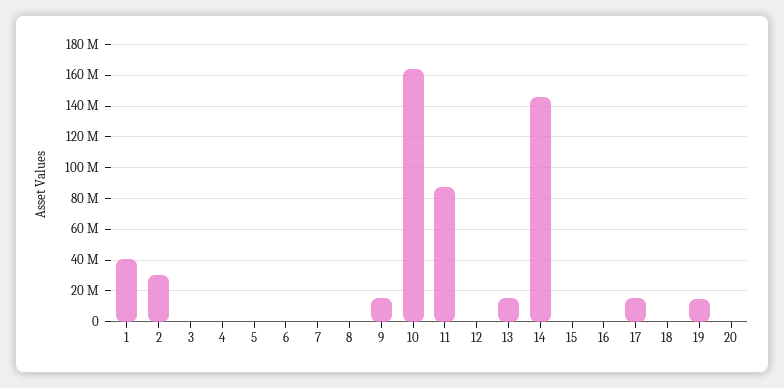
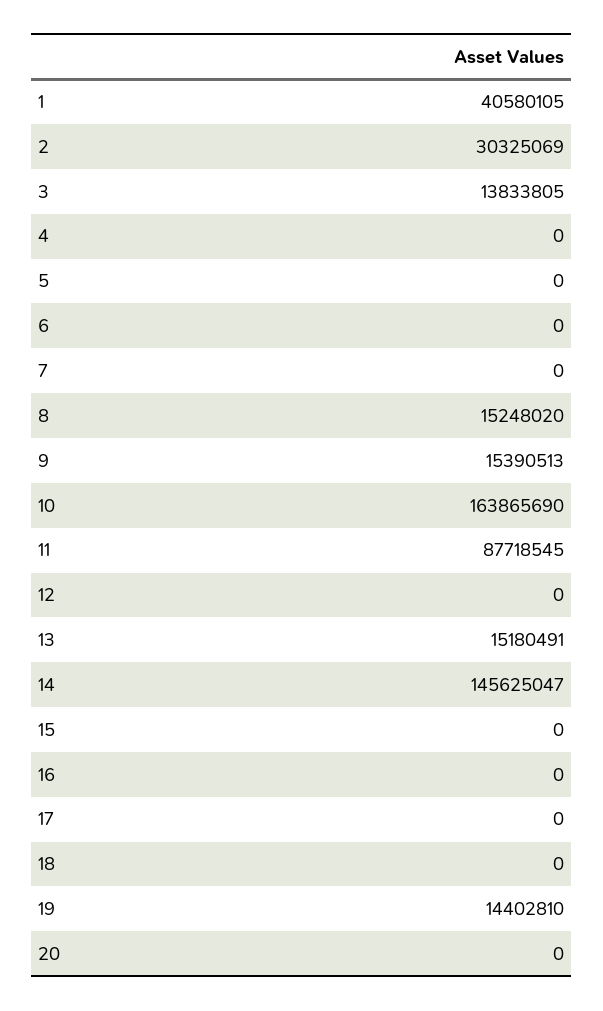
  {
    "1": 40580105,
    "2": 30325069,
-   "3": 0,
+   "3": 13833805,
    "4": 0,
    "5": 0,
    "6": 0,
    "7": 0,
-   "8": 0,
+   "8": 15248020,
    "9": 15390513,
    "10": 163865690,
    "11": 87718545,
    "12": 0,
    "13": 15180491,
    "14": 145625047,
    "15": 0,
    "16": 0,
-   "17": 15000000,
+   "17": 0,
    "18": 0,
    "19": 14402810,
    "20": 0
  }

